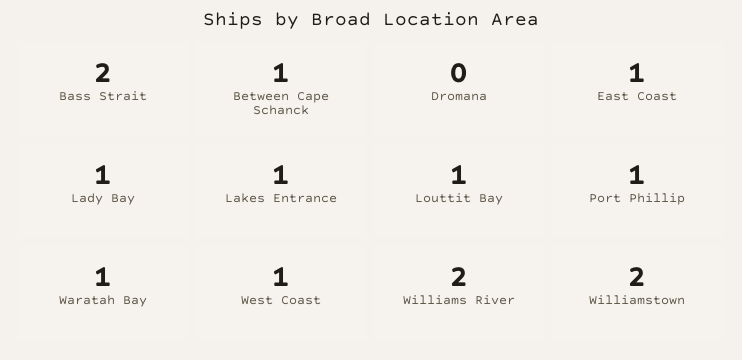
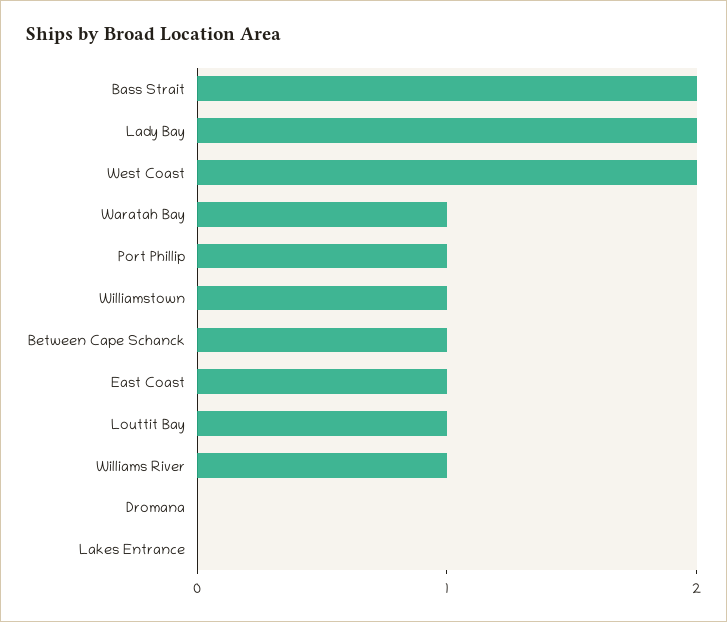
  {
    "Bass Strait": 2,
    "Between Cape Schanck": 1,
    "Dromana": 0,
    "East Coast": 1,
-   "Lady Bay": 1,
+   "Lady Bay": 2,
-   "Lakes Entrance": 1,
+   "Lakes Entrance": 0,
    "Louttit Bay": 1,
    "Port Phillip": 1,
    "Waratah Bay": 1,
-   "West Coast": 1,
+   "West Coast": 2,
-   "Williams River": 2,
+   "Williams River": 1,
-   "Williamstown": 2
+   "Williamstown": 1
  }

